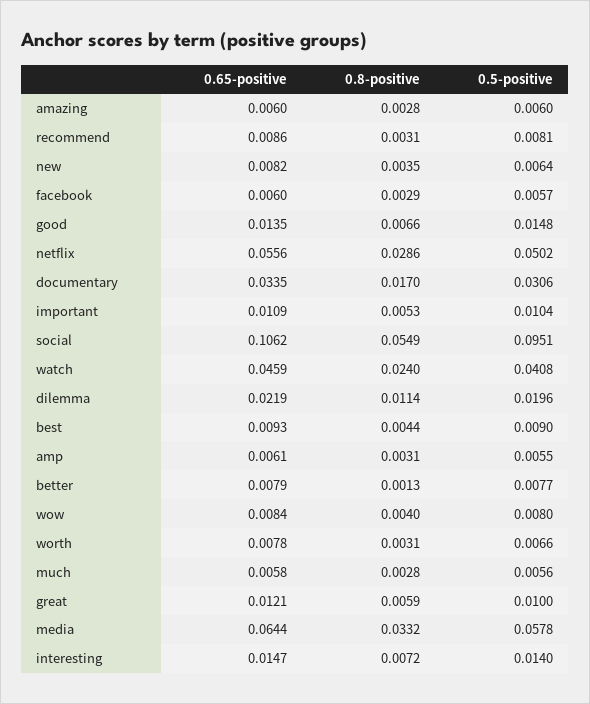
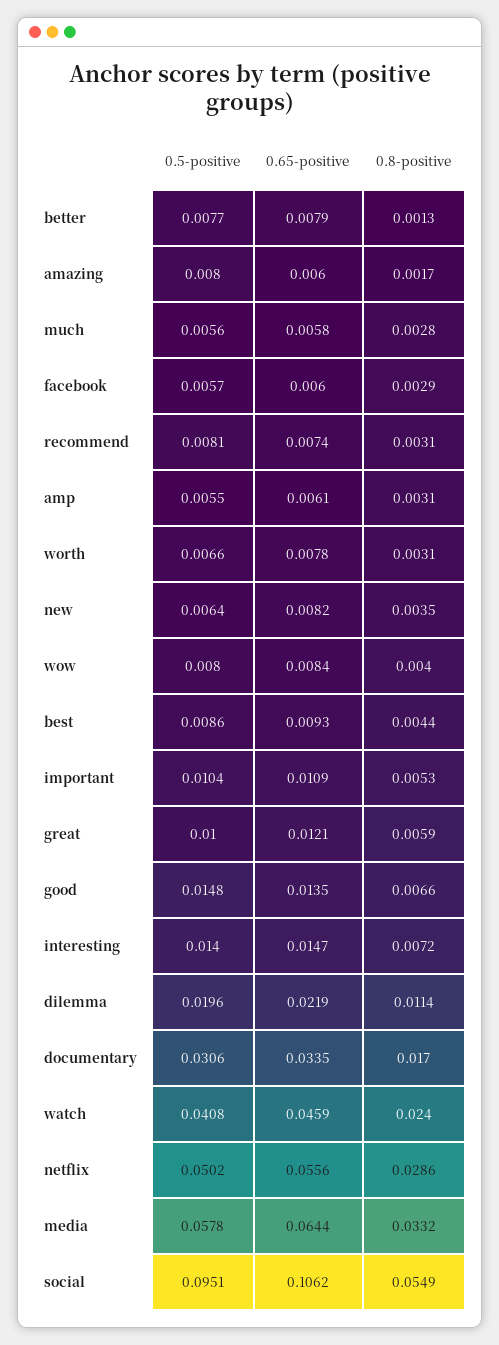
  {
    "0.65-positive": {
      "amazing": 0.006,
-     "recommend": 0.0086,
+     "recommend": 0.0074,
      "new": 0.0082,
      "facebook": 0.006,
      "good": 0.0135,
      "netflix": 0.0556,
      "documentary": 0.0335,
      "important": 0.0109,
      "social": 0.1062,
      "watch": 0.0459,
      "dilemma": 0.0219,
      "best": 0.0093,
      "amp": 0.0061,
      "better": 0.0079,
      "wow": 0.0084,
      "worth": 0.0078,
      "much": 0.0058,
      "great": 0.0121,
      "media": 0.0644,
      "interesting": 0.0147
    },
    "0.8-positive": {
-     "amazing": 0.0028,
+     "amazing": 0.0017,
      "recommend": 0.0031,
      "new": 0.0035,
      "facebook": 0.0029,
      "good": 0.0066,
      "netflix": 0.0286,
      "documentary": 0.017,
      "important": 0.0053,
      "social": 0.0549,
      "watch": 0.024,
      "dilemma": 0.0114,
      "best": 0.0044,
      "amp": 0.0031,
      "better": 0.0013,
      "wow": 0.004,
      "worth": 0.0031,
      "much": 0.0028,
      "great": 0.0059,
      "media": 0.0332,
      "interesting": 0.0072
    },
    "0.5-positive": {
-     "amazing": 0.006,
+     "amazing": 0.008,
      "recommend": 0.0081,
      "new": 0.0064,
      "facebook": 0.0057,
      "good": 0.0148,
      "netflix": 0.0502,
      "documentary": 0.0306,
      "important": 0.0104,
      "social": 0.0951,
      "watch": 0.0408,
      "dilemma": 0.0196,
-     "best": 0.009,
+     "best": 0.0086,
      "amp": 0.0055,
      "better": 0.0077,
      "wow": 0.008,
      "worth": 0.0066,
      "much": 0.0056,
      "great": 0.01,
      "media": 0.0578,
      "interesting": 0.014
    }
  }

